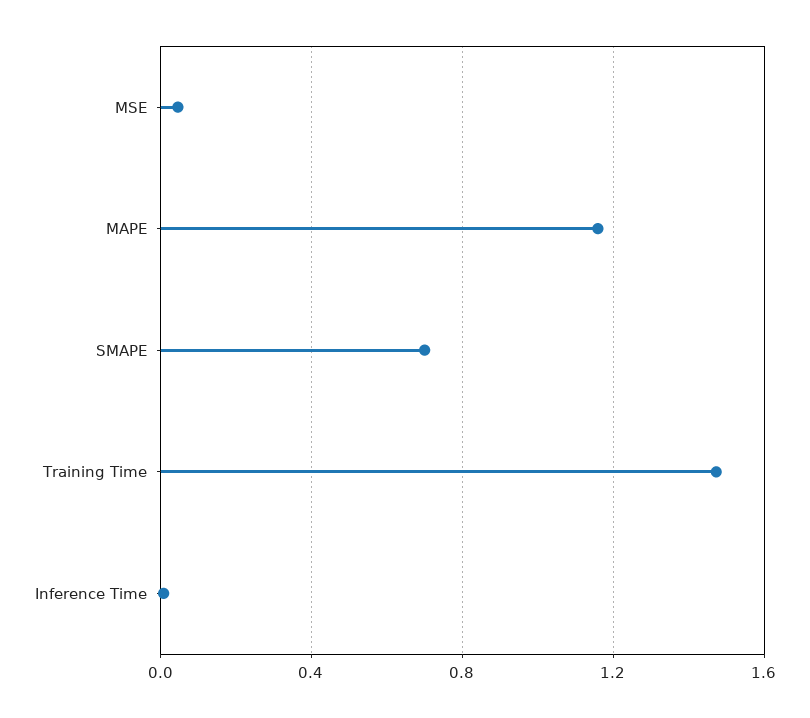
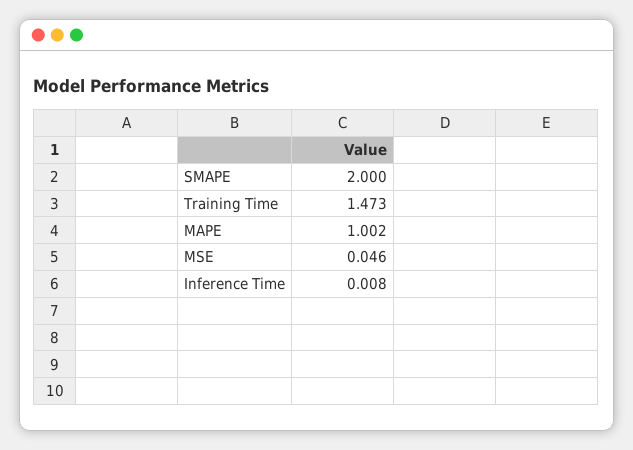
  {
    "MSE": 0.046,
-   "MAPE": 1.15,
+   "MAPE": 1.002,
-   "SMAPE": 0.7,
+   "SMAPE": 2,
    "Training Time": 1.473,
    "Inference Time": 0.008
  }

